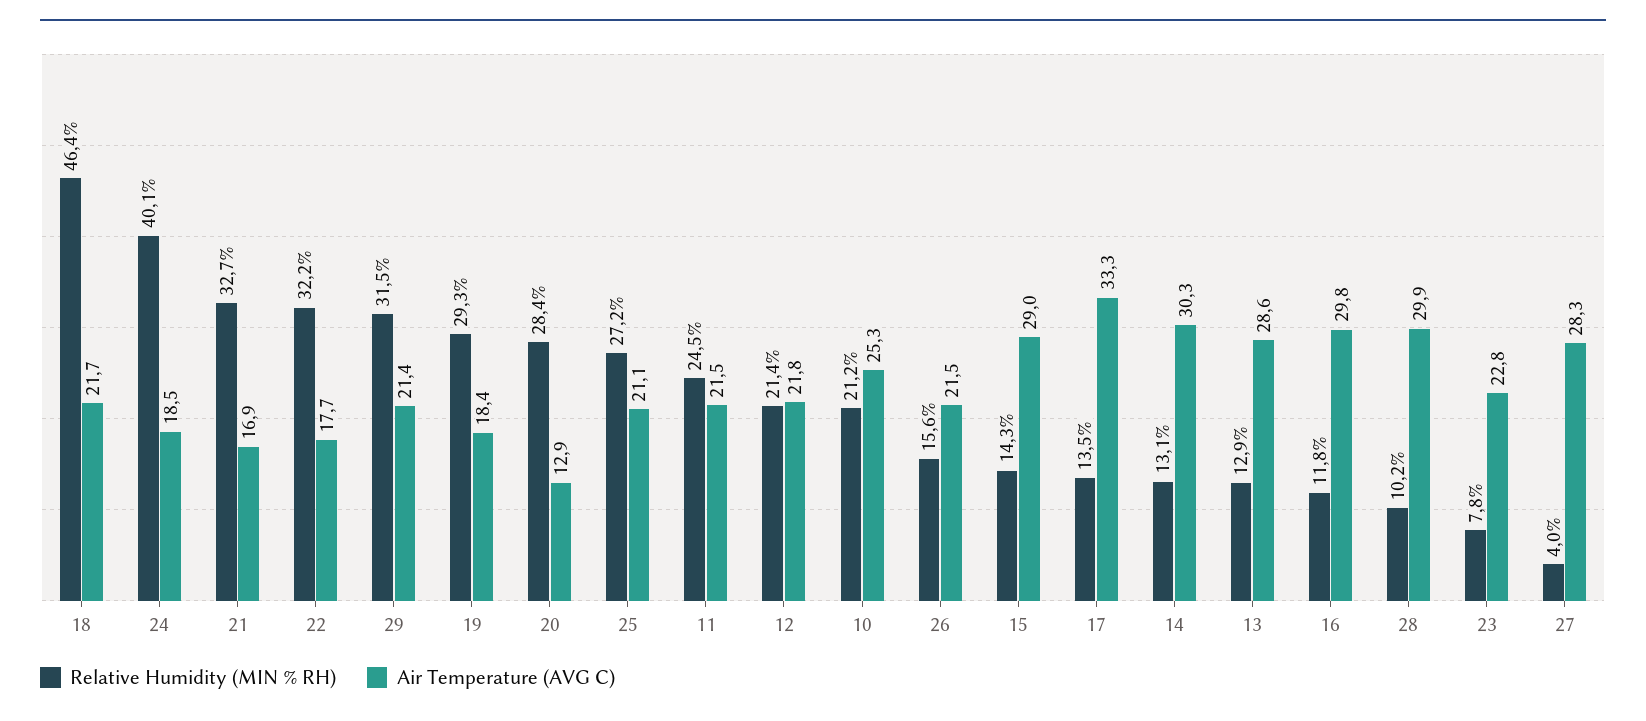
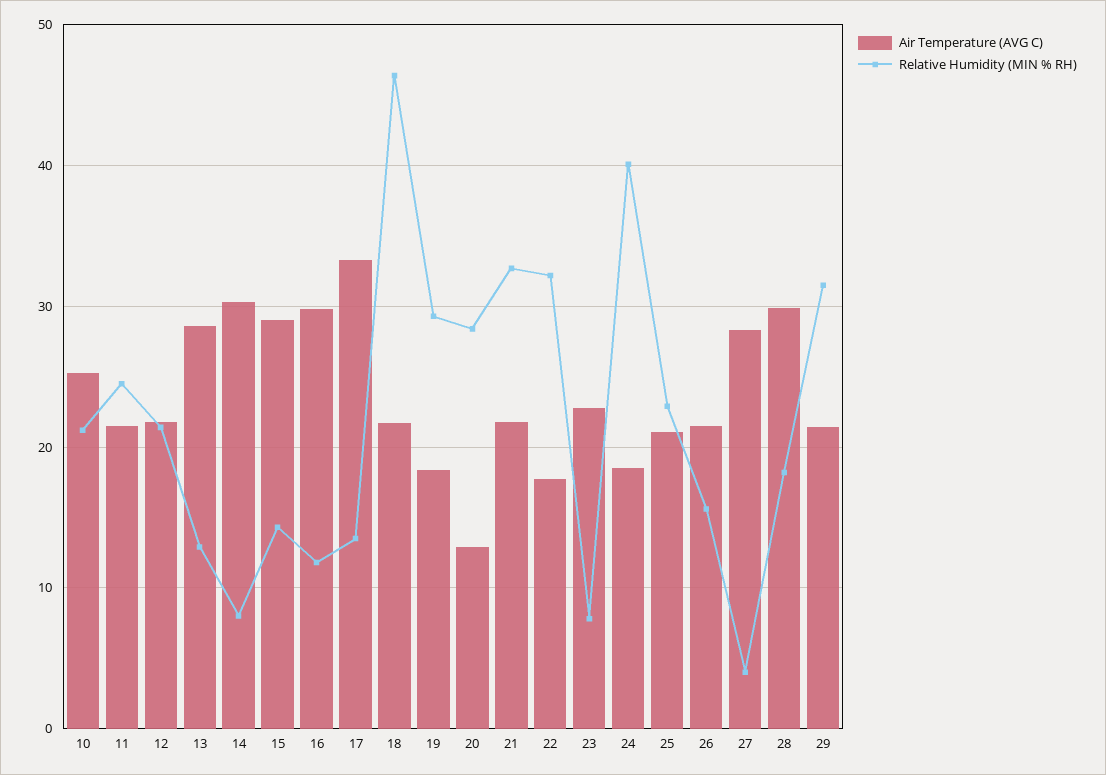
  {
    "Relative Humidity (MIN % RH)": {
      "18": 46.4,
      "24": 40.1,
      "21": 32.7,
      "22": 32.2,
      "29": 31.5,
      "19": 29.3,
      "20": 28.4,
-     "25": 27.2,
+     "25": 23,
      "11": 24.5,
      "12": 21.4,
      "10": 21.2,
      "26": 15.6,
      "15": 14.3,
      "17": 13.5,
-     "14": 13.1,
+     "14": 8,
      "13": 12.9,
      "16": 11.8,
-     "28": 10.2,
+     "28": 18,
      "23": 7.8,
      "27": 4
    },
    "Air Temperature (AVG C)": {
      "18": 21.7,
      "24": 18.5,
-     "21": 16.9,
+     "21": 22,
      "22": 17.7,
      "29": 21.4,
      "19": 18.4,
      "20": 12.9,
      "25": 21.1,
      "11": 21.5,
      "12": 21.8,
      "10": 25.3,
      "26": 21.5,
      "15": 29,
      "17": 33.3,
      "14": 30.3,
      "13": 28.6,
      "16": 29.8,
      "28": 29.9,
      "23": 22.8,
      "27": 28.3
    }
  }

